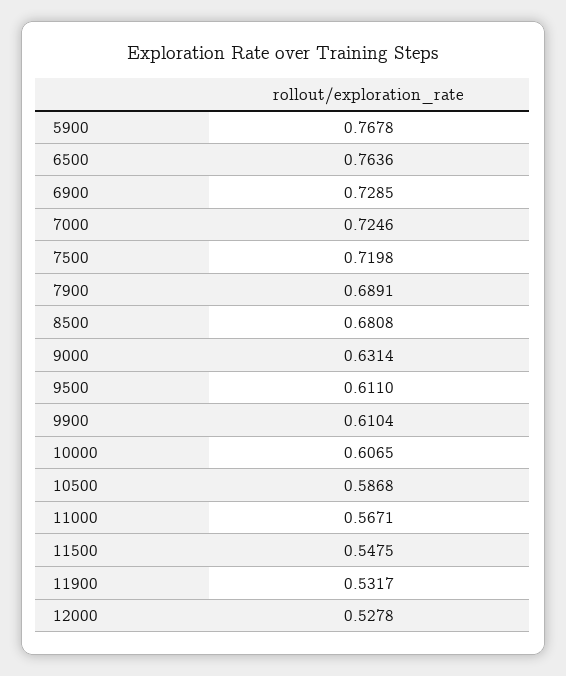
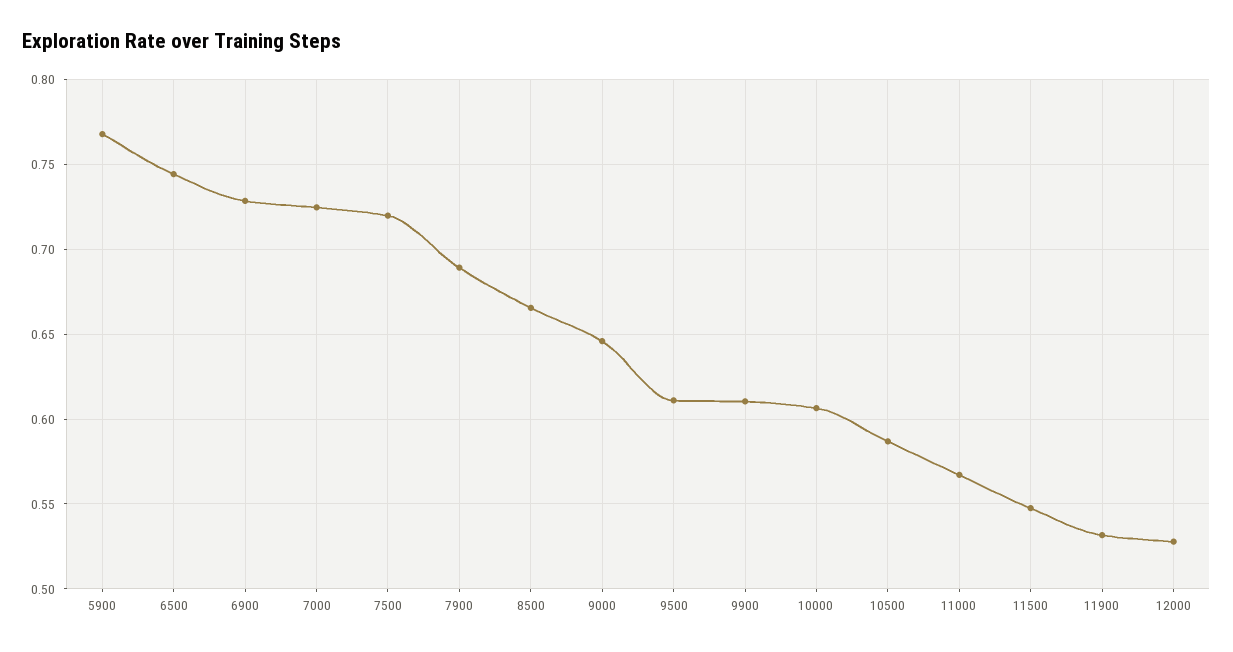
  {
    "5900": 0.7678,
-   "6500": 0.7636,
+   "6500": 0.745,
    "6900": 0.7285,
    "7000": 0.7246,
    "7500": 0.7198,
    "7900": 0.6891,
-   "8500": 0.6808,
+   "8500": 0.665,
-   "9000": 0.6314,
+   "9000": 0.645,
    "9500": 0.611,
    "9900": 0.6104,
    "10000": 0.6065,
    "10500": 0.5868,
    "11000": 0.5671,
    "11500": 0.5475,
    "11900": 0.5317,
    "12000": 0.5278
  }

